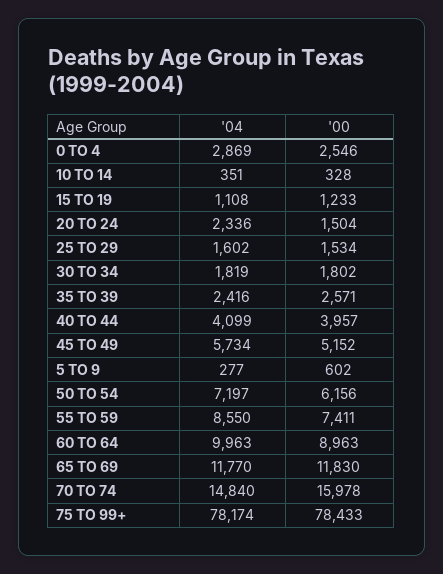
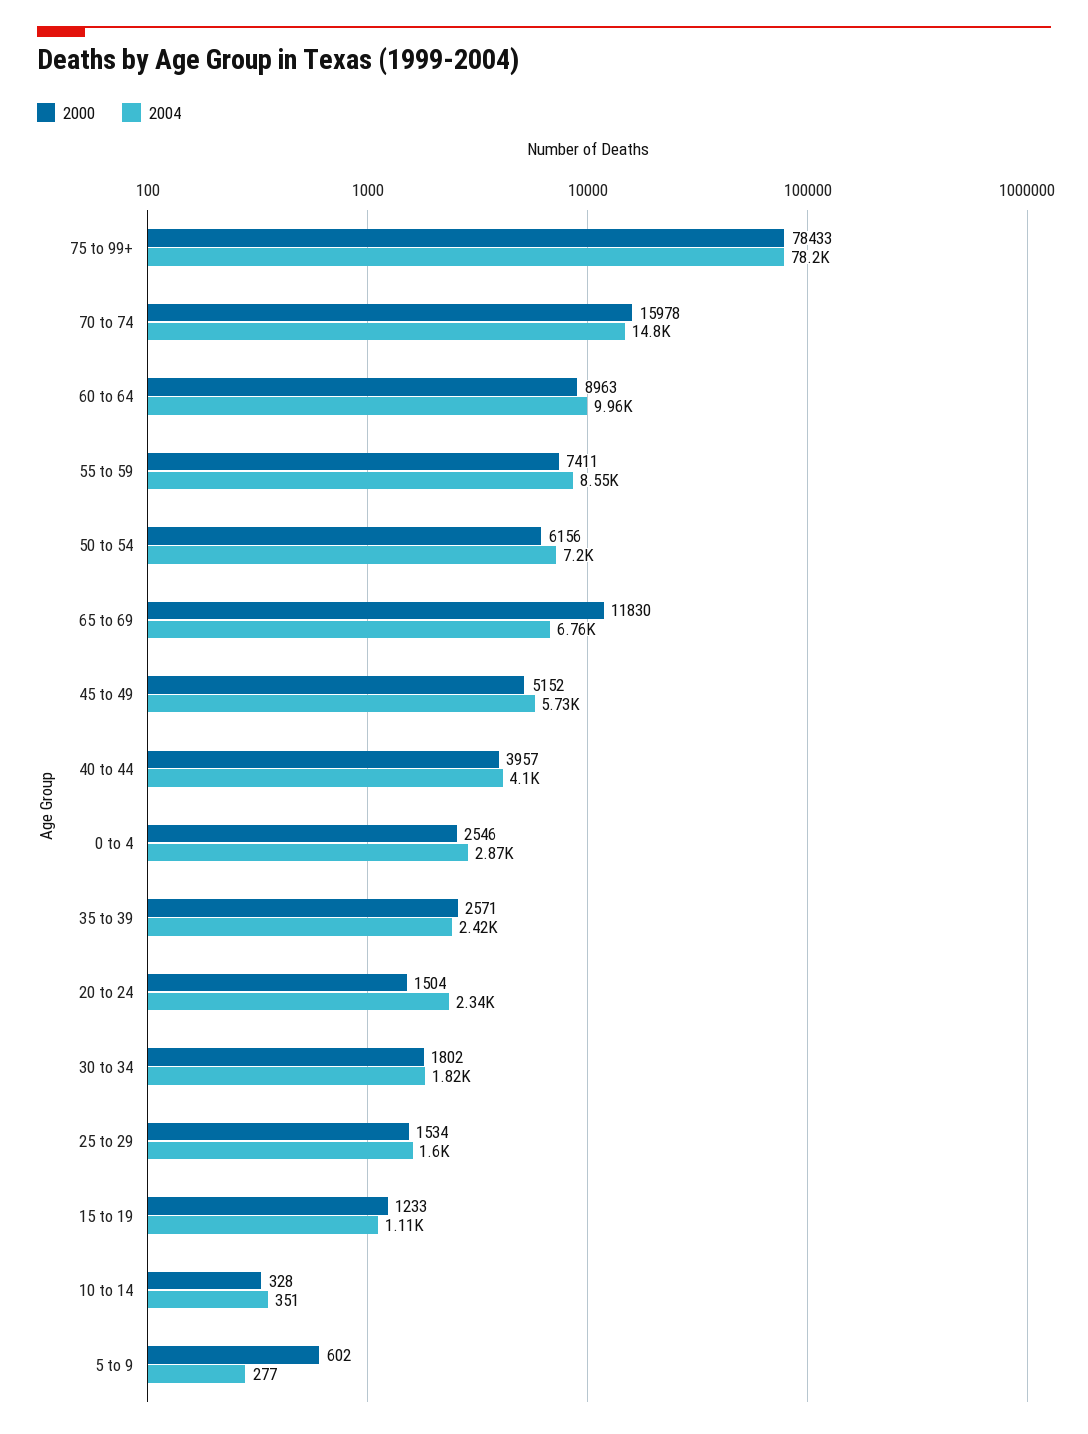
  {
    "'04": {
      "0 TO 4": 2869,
      "10 TO 14": 351,
      "15 TO 19": 1108,
      "20 TO 24": 2336,
      "25 TO 29": 1602,
      "30 TO 34": 1819,
      "35 TO 39": 2416,
      "40 TO 44": 4099,
      "45 TO 49": 5734,
      "5 TO 9": 277,
      "50 TO 54": 7197,
      "55 TO 59": 8550,
      "60 TO 64": 9963,
-     "65 TO 69": 11770,
+     "65 TO 69": 6760,
      "70 TO 74": 14840,
      "75 TO 99+": 78174
    },
    "'00": {
      "0 TO 4": 2546,
      "10 TO 14": 328,
      "15 TO 19": 1233,
      "20 TO 24": 1504,
      "25 TO 29": 1534,
      "30 TO 34": 1802,
      "35 TO 39": 2571,
      "40 TO 44": 3957,
      "45 TO 49": 5152,
      "5 TO 9": 602,
      "50 TO 54": 6156,
      "55 TO 59": 7411,
      "60 TO 64": 8963,
      "65 TO 69": 11830,
      "70 TO 74": 15978,
      "75 TO 99+": 78433
    }
  }

